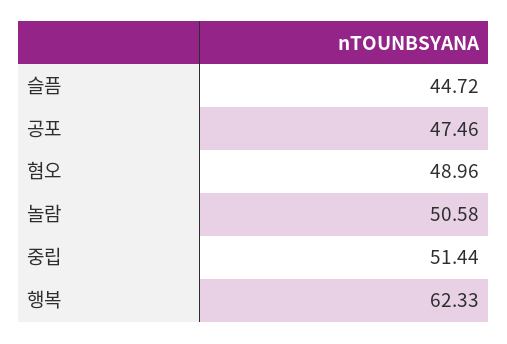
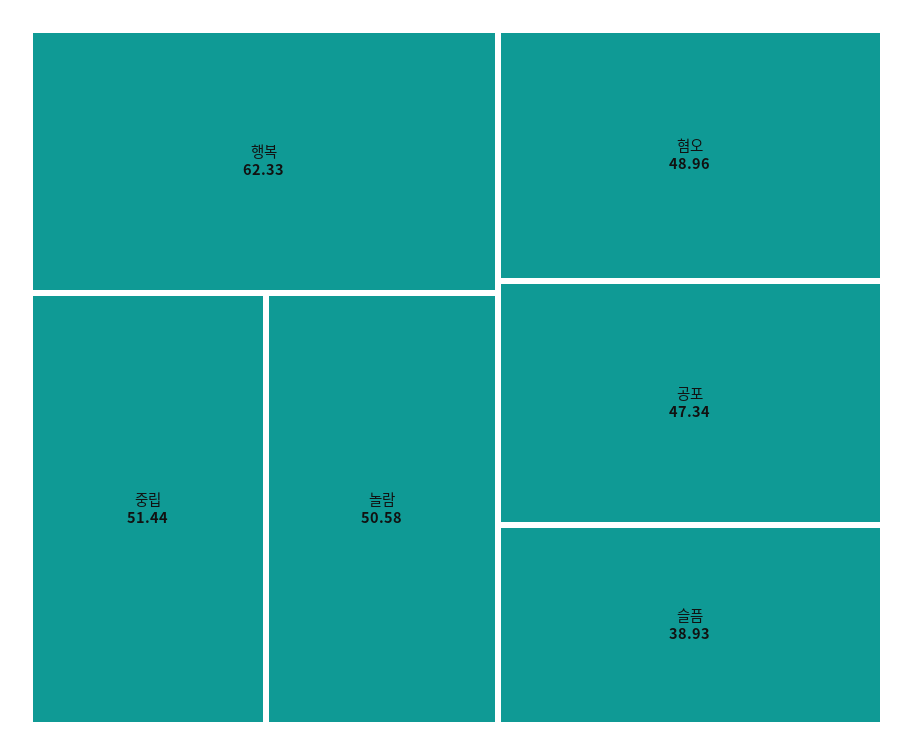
  {
-   "슬픔": 44.72,
+   "슬픔": 38.93,
-   "공포": 47.46,
+   "공포": 47.34,
    "혐오": 48.96,
    "놀람": 50.58,
    "중립": 51.44,
    "행복": 62.33
  }

